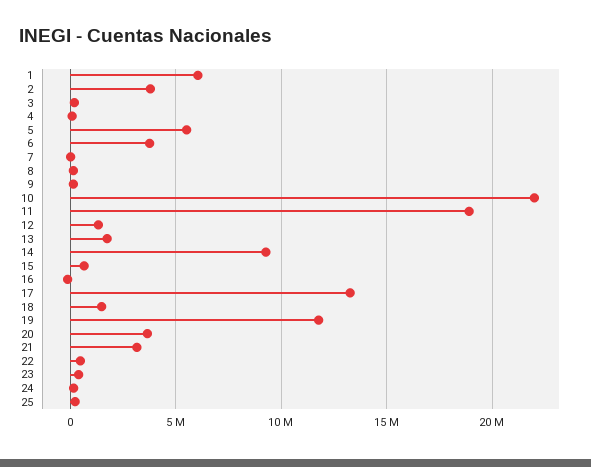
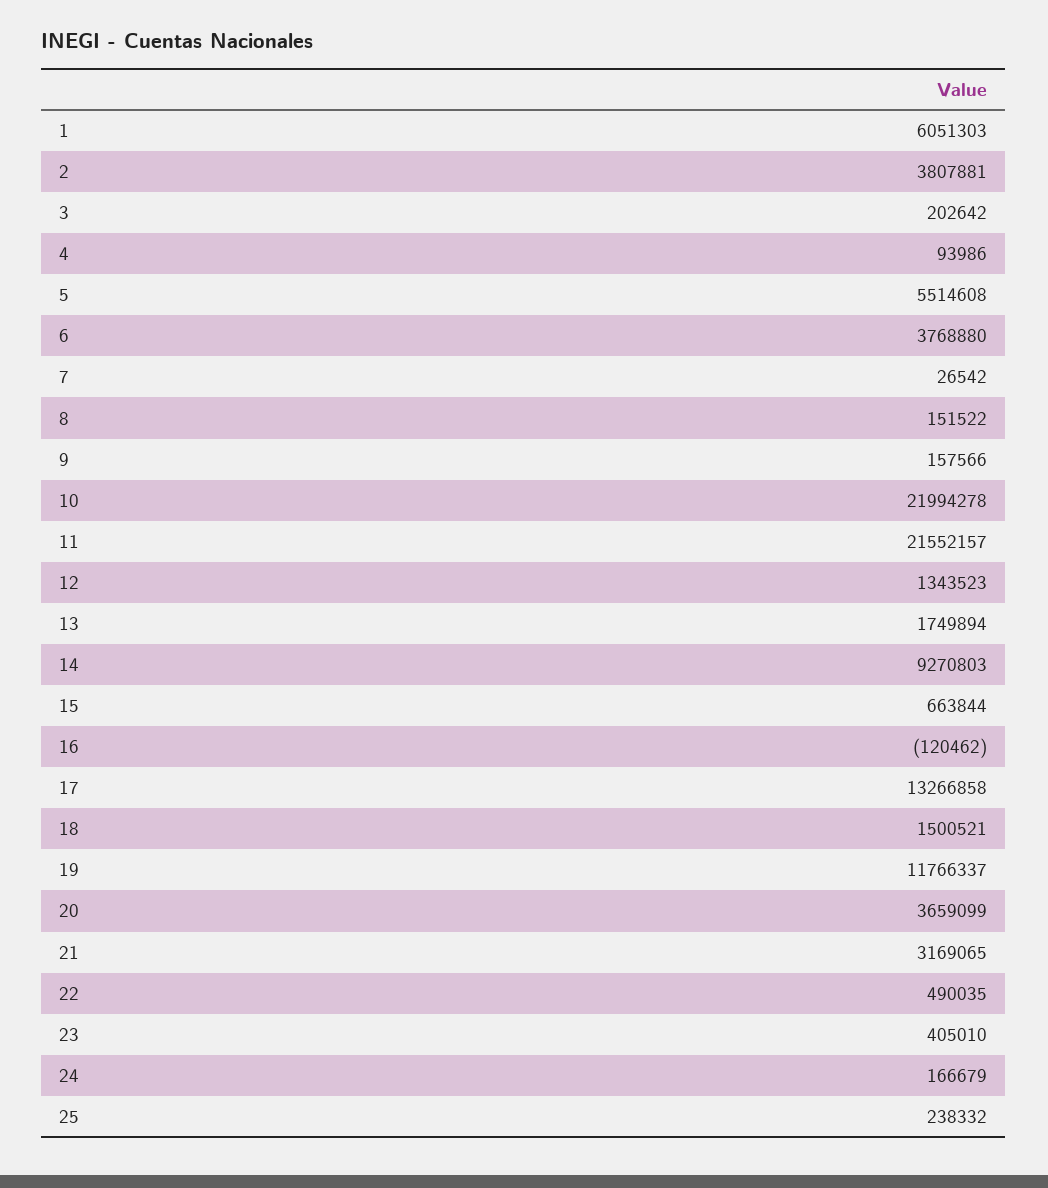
  {
    "1": 6051303,
    "2": 3807881,
    "3": 202642,
    "4": 93986,
    "5": 5514608,
    "6": 3768880,
    "7": 26542,
    "8": 151522,
    "9": 157566,
    "10": 21994278,
-   "11": 19000000,
+   "11": 21552157,
    "12": 1343523,
    "13": 1749894,
    "14": 9270803,
    "15": 663844,
    "16": -120462,
    "17": 13266858,
    "18": 1500521,
    "19": 11766337,
    "20": 3659099,
    "21": 3169065,
    "22": 490035,
    "23": 405010,
    "24": 166679,
    "25": 238332
  }

